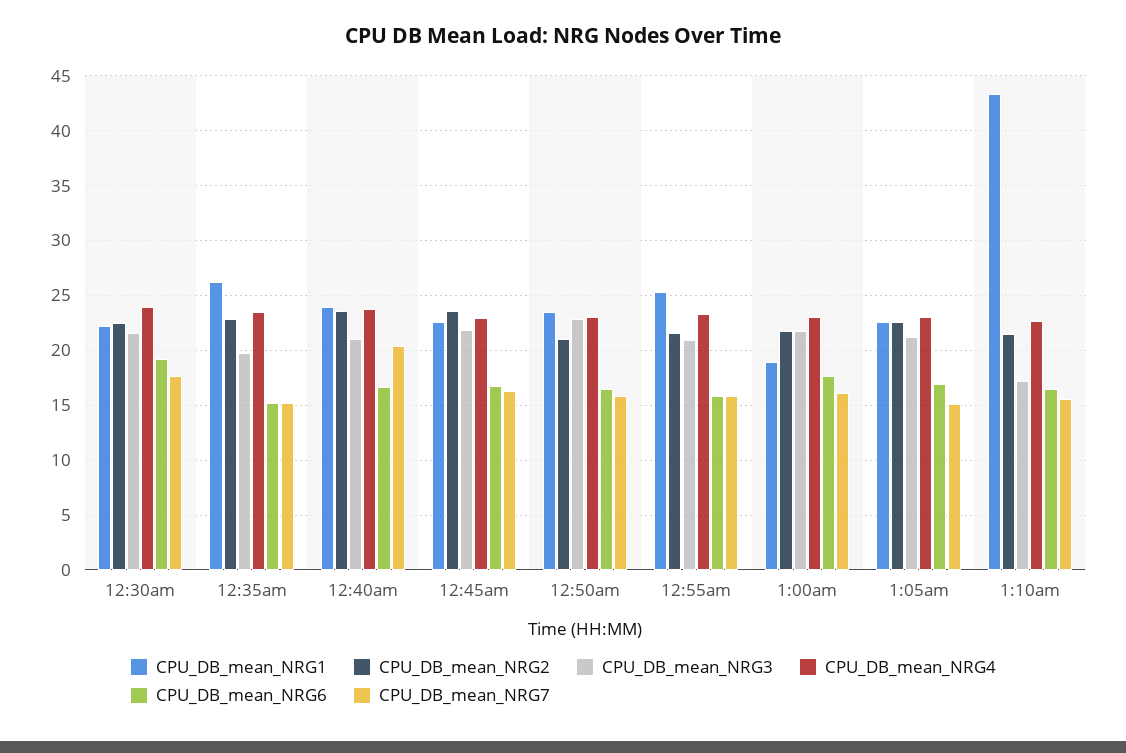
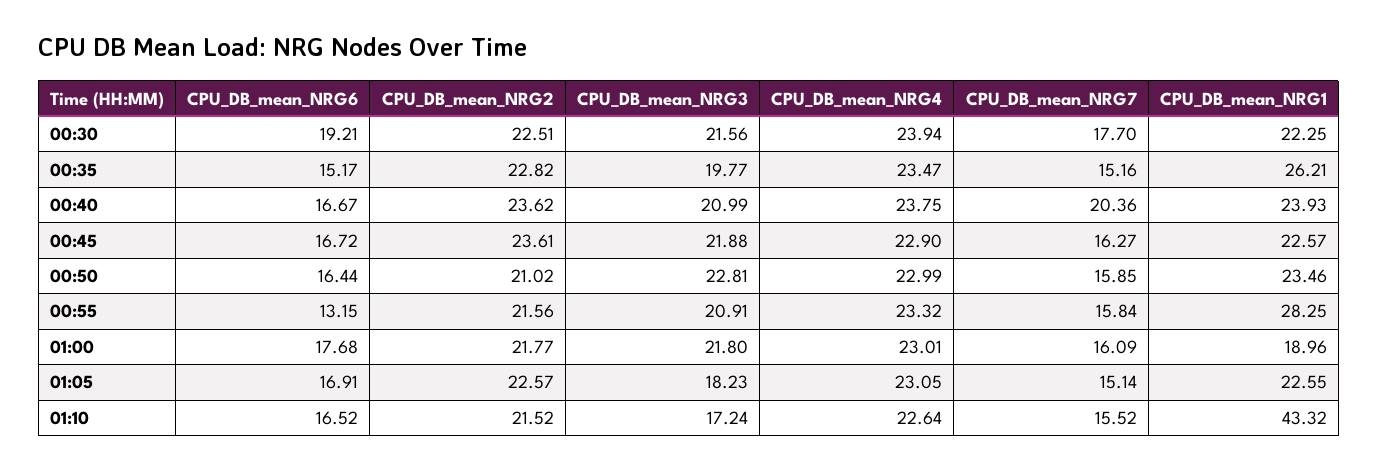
  {
    "CPU_DB_mean_NRG1": {
      "12:30am": 22.25,
      "12:35am": 26.21,
      "12:40am": 23.93,
      "12:45am": 22.57,
      "12:50am": 23.46,
-     "12:55am": 25,
+     "12:55am": 28.25,
      "1:00am": 18.96,
      "1:05am": 22.55,
      "1:10am": 43.32
    },
    "CPU_DB_mean_NRG2": {
      "12:30am": 22.51,
      "12:35am": 22.82,
      "12:40am": 23.62,
      "12:45am": 23.61,
      "12:50am": 21.02,
      "12:55am": 21.56,
      "1:00am": 21.77,
      "1:05am": 22.57,
      "1:10am": 21.52
    },
    "CPU_DB_mean_NRG3": {
      "12:30am": 21.56,
      "12:35am": 19.77,
      "12:40am": 20.99,
      "12:45am": 21.88,
      "12:50am": 22.81,
      "12:55am": 20.91,
      "1:00am": 21.8,
-     "1:05am": 21,
+     "1:05am": 18.23,
      "1:10am": 17.24
    },
    "CPU_DB_mean_NRG4": {
      "12:30am": 23.94,
      "12:35am": 23.47,
      "12:40am": 23.75,
      "12:45am": 22.9,
      "12:50am": 22.99,
      "12:55am": 23.32,
      "1:00am": 23.01,
      "1:05am": 23.05,
      "1:10am": 22.64
    },
    "CPU_DB_mean_NRG6": {
      "12:30am": 19.21,
      "12:35am": 15.17,
      "12:40am": 16.67,
      "12:45am": 16.72,
      "12:50am": 16.44,
-     "12:55am": 16,
+     "12:55am": 13.15,
      "1:00am": 17.68,
      "1:05am": 16.91,
      "1:10am": 16.52
    },
    "CPU_DB_mean_NRG7": {
      "12:30am": 17.7,
      "12:35am": 15.16,
      "12:40am": 20.36,
      "12:45am": 16.27,
      "12:50am": 15.85,
      "12:55am": 15.84,
      "1:00am": 16.09,
      "1:05am": 15.14,
      "1:10am": 15.52
    }
  }

